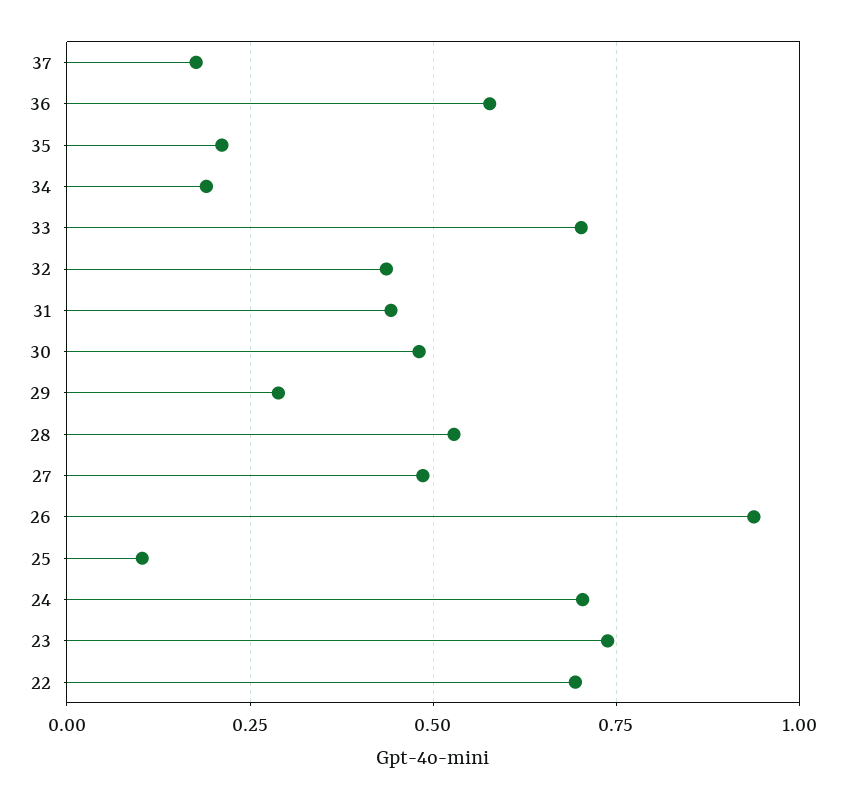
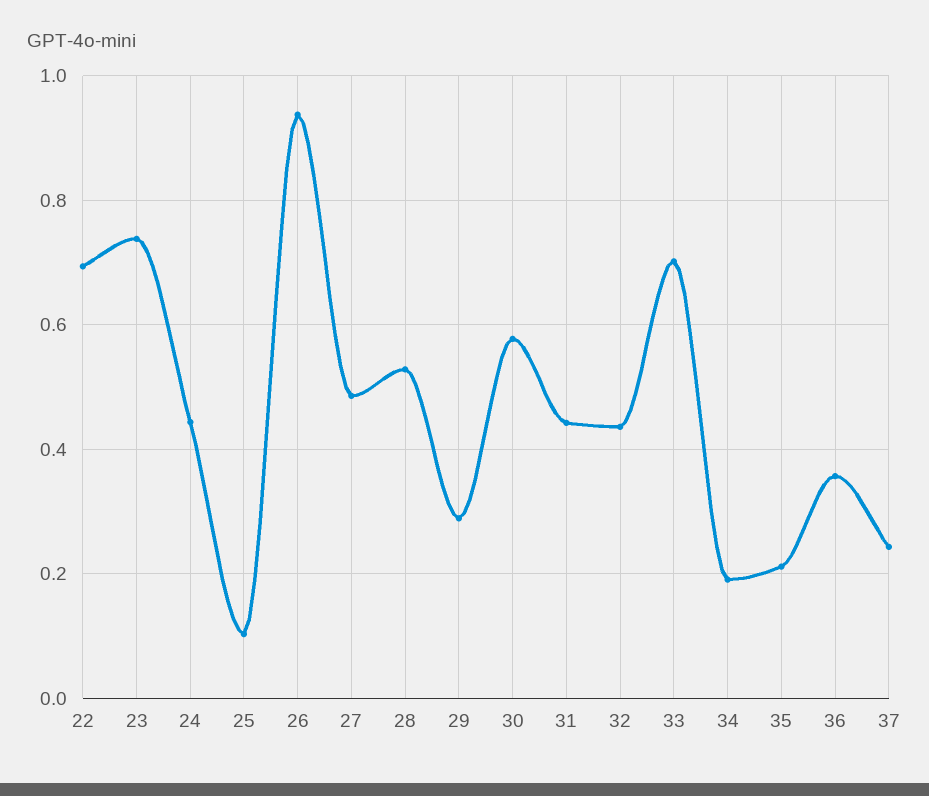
  {
-   "37": 0.175,
+   "37": 0.24,
-   "36": 0.575,
+   "36": 0.36,
    "35": 0.22,
    "34": 0.2,
    "33": 0.7,
    "32": 0.44,
    "31": 0.44,
-   "30": 0.475,
+   "30": 0.58,
    "29": 0.28,
    "28": 0.52,
    "27": 0.48,
    "26": 0.94,
    "25": 0.1,
-   "24": 0.7,
+   "24": 0.44,
    "23": 0.74,
    "22": 0.7
  }

